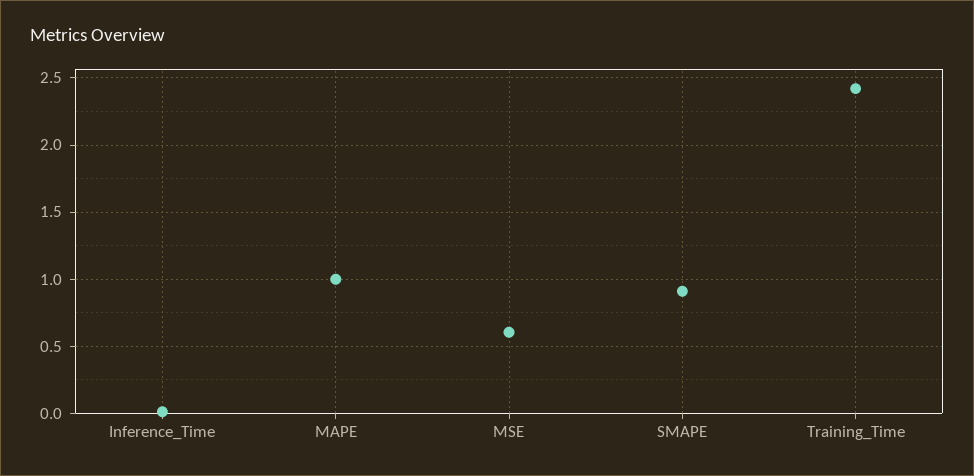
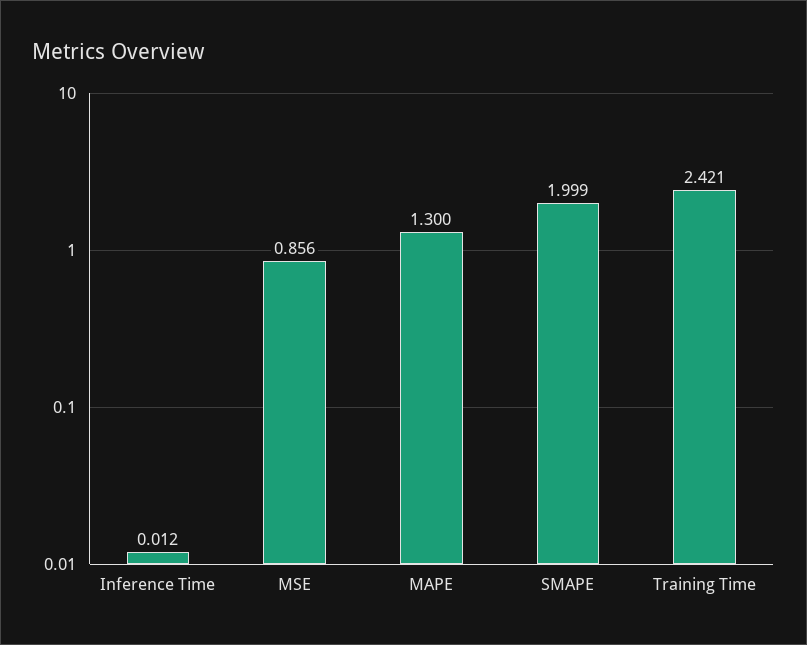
  {
    "Inference_Time": 0.012,
-   "MAPE": 1,
+   "MAPE": 1.3,
-   "MSE": 0.6,
+   "MSE": 0.856,
-   "SMAPE": 0.9,
+   "SMAPE": 1.999,
    "Training_Time": 2.421
  }

